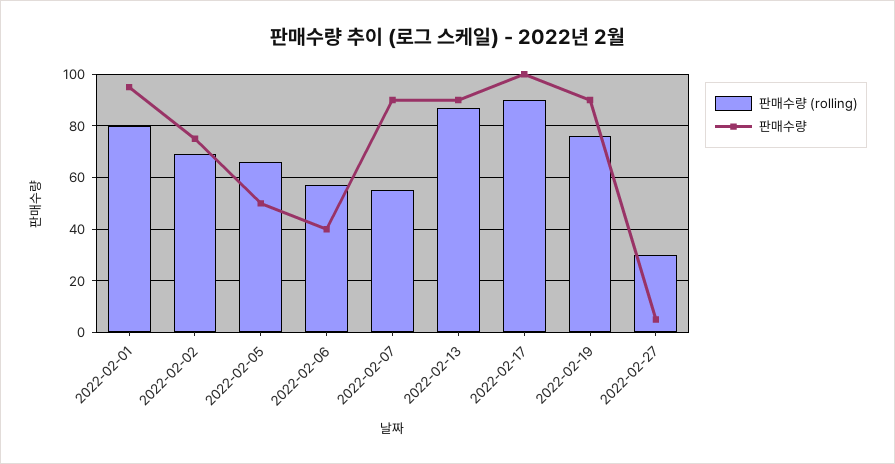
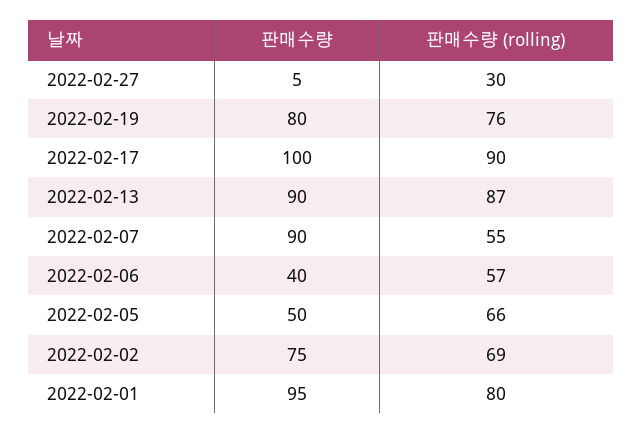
  {
    "판매수량 (rolling)": {
      "2022-02-01": 80,
      "2022-02-02": 69,
      "2022-02-05": 66,
      "2022-02-06": 57,
      "2022-02-07": 55,
      "2022-02-13": 87,
      "2022-02-17": 90,
      "2022-02-19": 76,
      "2022-02-27": 30
    },
    "판매수량": {
      "2022-02-01": 95,
      "2022-02-02": 75,
      "2022-02-05": 50,
      "2022-02-06": 40,
      "2022-02-07": 90,
      "2022-02-13": 90,
      "2022-02-17": 100,
-     "2022-02-19": 90,
+     "2022-02-19": 80,
      "2022-02-27": 5
    }
  }

